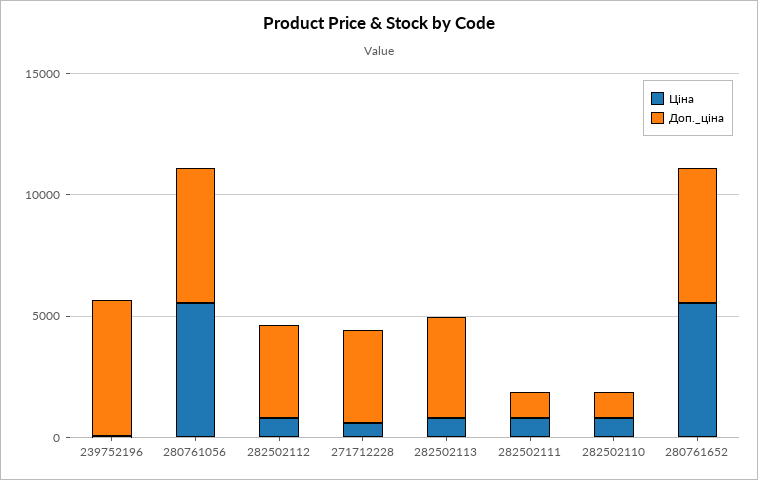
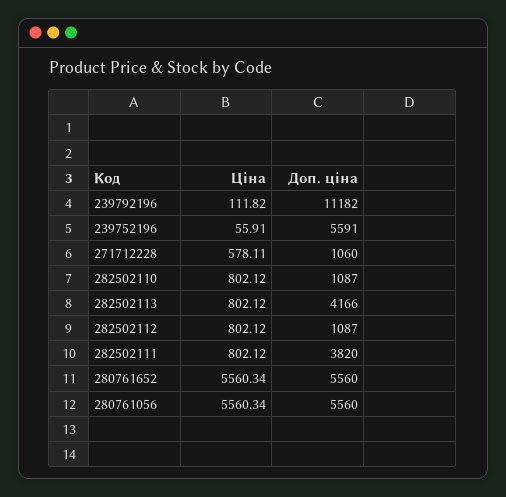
  {
    "Ціна": {
      "239752196": 55.91,
      "280761056": 5560.34,
      "282502112": 802.12,
      "271712228": 578.11,
      "282502113": 802.12,
      "282502111": 802.12,
      "282502110": 802.12,
-     "280761652": 5560.34
+     "280761652": 5560.34,
+     "239792196": 111.82
    },
    "Доп._ціна": {
      "239752196": 5591,
      "280761056": 5560,
-     "282502112": 4000,
+     "282502112": 1087,
-     "271712228": 4000,
+     "271712228": 1060,
      "282502113": 4166,
-     "282502111": 1000,
+     "282502111": 3820,
      "282502110": 1087,
-     "280761652": 5560
+     "280761652": 5560,
+     "239792196": 11182
    }
  }

